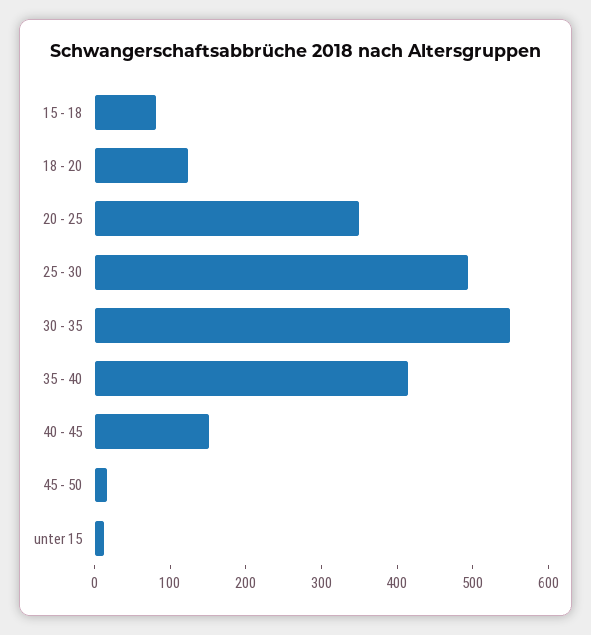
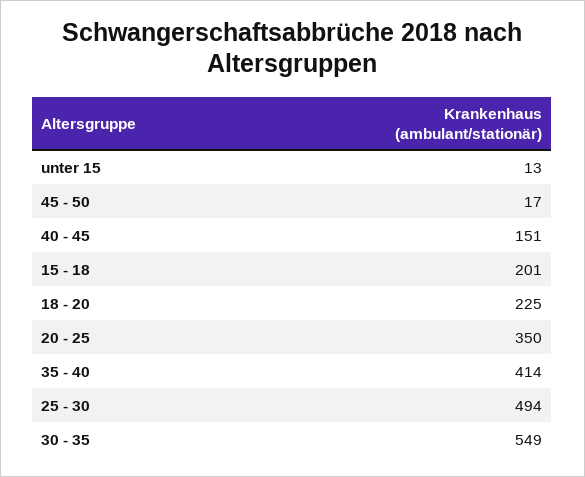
  {
-   "15 - 18": 80,
+   "15 - 18": 201,
-   "18 - 20": 120,
+   "18 - 20": 225,
    "20 - 25": 350,
    "25 - 30": 494,
    "30 - 35": 549,
    "35 - 40": 414,
    "40 - 45": 151,
    "45 - 50": 17,
    "unter 15": 13
  }

